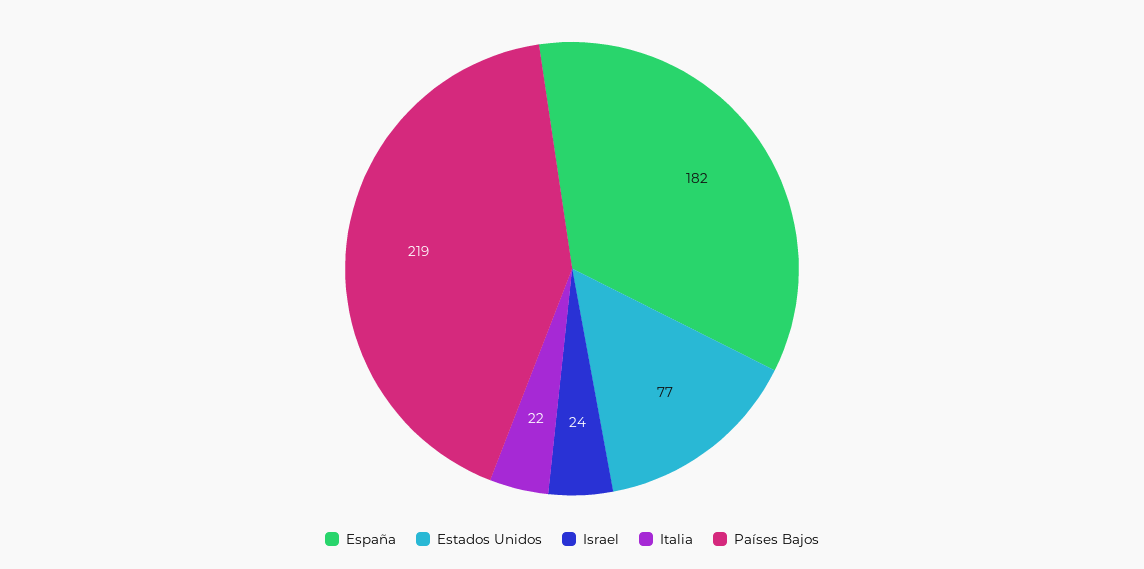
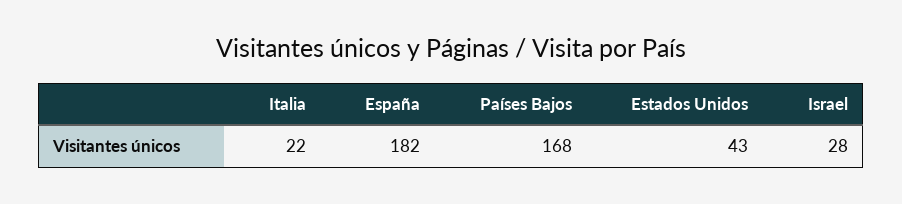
  {
    "España": 182,
-   "Estados Unidos": 77,
+   "Estados Unidos": 43,
-   "Israel": 24,
+   "Israel": 28,
    "Italia": 22,
-   "Países Bajos": 219
+   "Países Bajos": 168
  }

